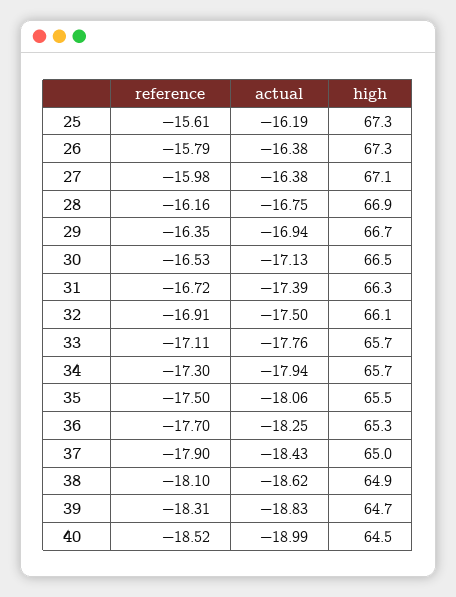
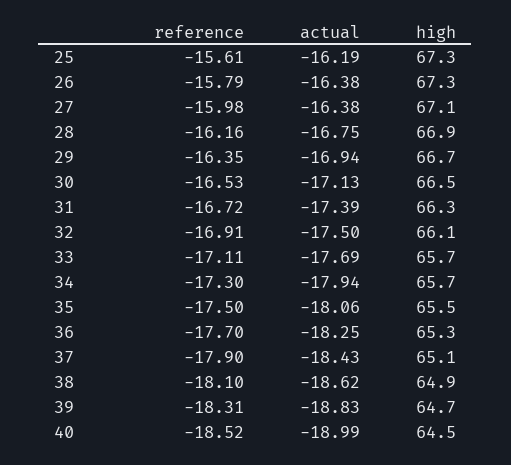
  {
    "reference": {
      "25": -15.61,
      "26": -15.79,
      "27": -15.98,
      "28": -16.16,
      "29": -16.35,
      "30": -16.53,
      "31": -16.72,
      "32": -16.91,
      "33": -17.11,
      "34": -17.3,
      "35": -17.5,
      "36": -17.7,
      "37": -17.9,
      "38": -18.1,
      "39": -18.31,
      "40": -18.52
    },
    "actual": {
      "25": -16.19,
      "26": -16.38,
      "27": -16.38,
      "28": -16.75,
      "29": -16.94,
      "30": -17.13,
      "31": -17.39,
      "32": -17.5,
-     "33": -17.76,
+     "33": -17.69,
      "34": -17.94,
      "35": -18.06,
      "36": -18.25,
      "37": -18.43,
      "38": -18.62,
      "39": -18.83,
      "40": -18.99
    },
    "high": {
      "25": 67.3,
      "26": 67.3,
      "27": 67.1,
      "28": 66.9,
      "29": 66.7,
      "30": 66.5,
      "31": 66.3,
      "32": 66.1,
      "33": 65.7,
      "34": 65.7,
      "35": 65.5,
      "36": 65.3,
-     "37": 65,
+     "37": 65.1,
      "38": 64.9,
      "39": 64.7,
      "40": 64.5
    }
  }

